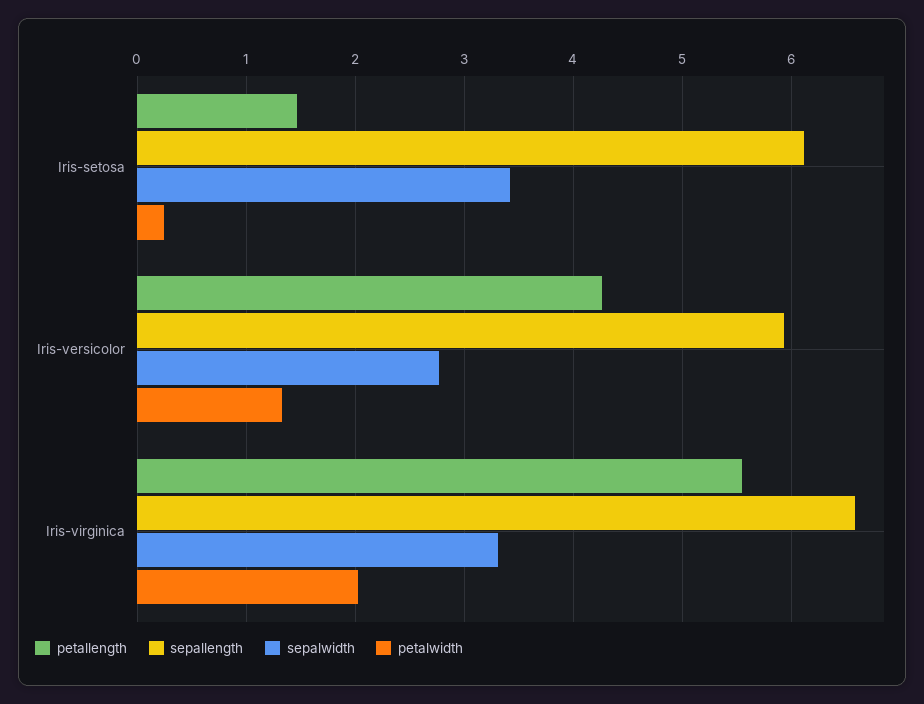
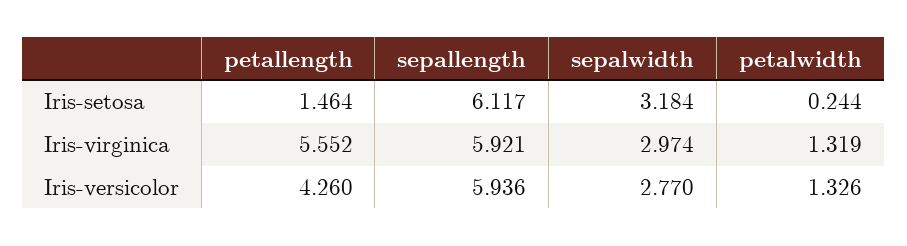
  {
    "petallength": {
      "Iris-setosa": 1.464,
      "Iris-versicolor": 4.26,
      "Iris-virginica": 5.552
    },
    "sepallength": {
      "Iris-setosa": 6.117,
      "Iris-versicolor": 5.936,
-     "Iris-virginica": 6.6
+     "Iris-virginica": 5.921
    },
    "sepalwidth": {
-     "Iris-setosa": 3.4,
+     "Iris-setosa": 3.184,
      "Iris-versicolor": 2.77,
-     "Iris-virginica": 3.3
+     "Iris-virginica": 2.974
    },
    "petalwidth": {
      "Iris-setosa": 0.244,
      "Iris-versicolor": 1.326,
-     "Iris-virginica": 2
+     "Iris-virginica": 1.319
    }
  }

